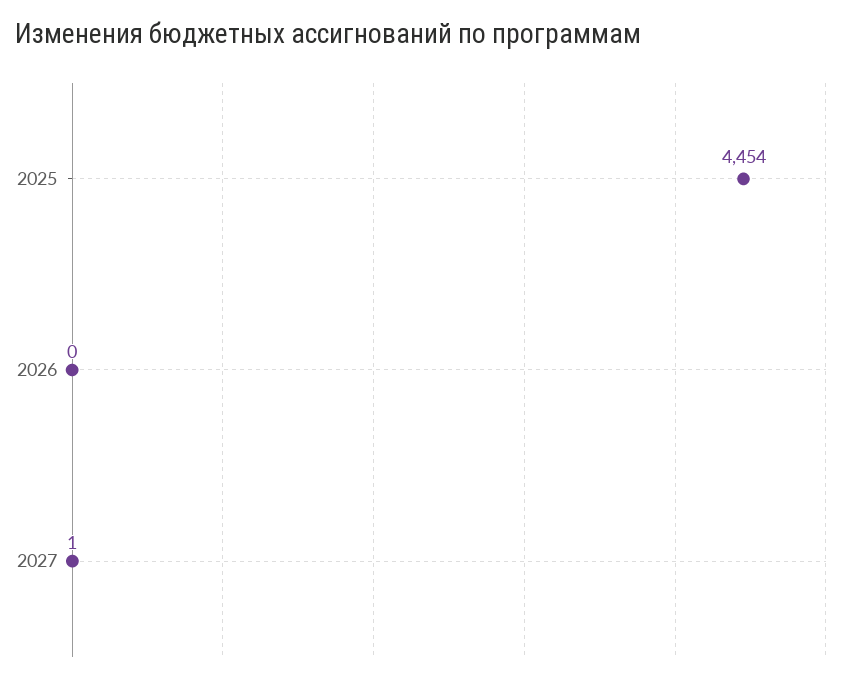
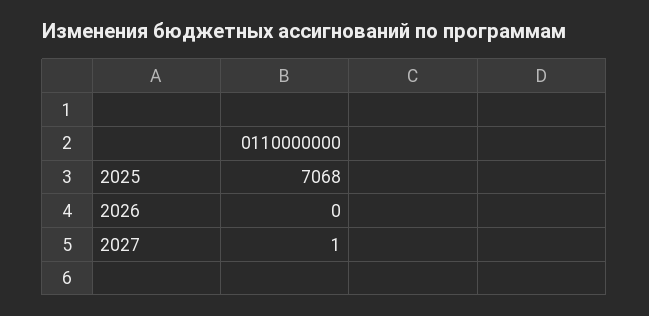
  {
-   "2025": 4454,
+   "2025": 7068,
    "2026": 0,
    "2027": 1
  }

